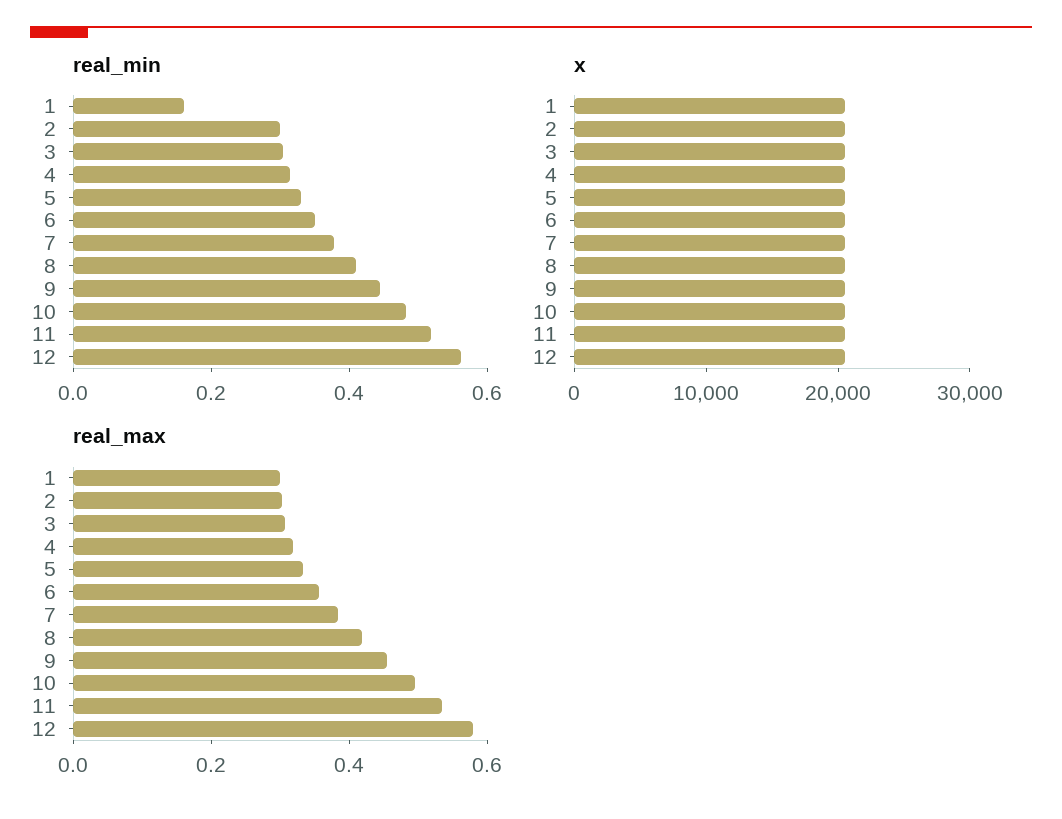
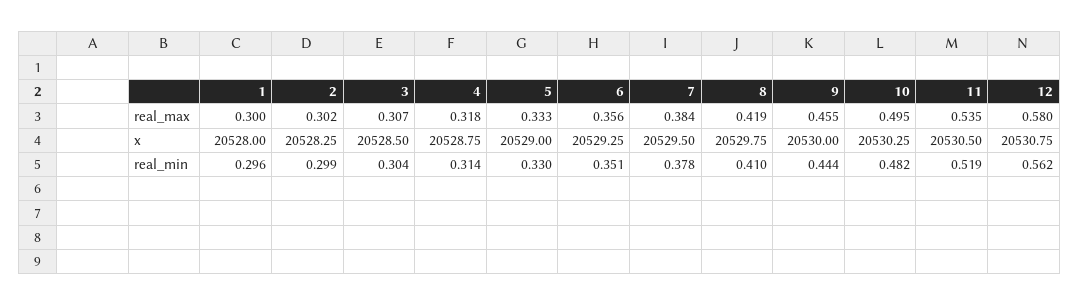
  {
    "real_min": {
-     "1": 0.15,
+     "1": 0.296,
      "2": 0.299,
      "3": 0.304,
      "4": 0.314,
      "5": 0.33,
      "6": 0.351,
      "7": 0.378,
      "8": 0.41,
      "9": 0.444,
      "10": 0.482,
      "11": 0.519,
      "12": 0.562
    },
    "x": {
      "1": 20528,
      "2": 20528.25,
      "3": 20528.5,
      "4": 20528.75,
      "5": 20529,
      "6": 20529.25,
      "7": 20529.5,
      "8": 20529.75,
      "9": 20530,
      "10": 20530.25,
      "11": 20530.5,
      "12": 20530.75
    },
    "real_max": {
      "1": 0.3,
      "2": 0.302,
      "3": 0.307,
      "4": 0.318,
      "5": 0.333,
      "6": 0.356,
      "7": 0.384,
      "8": 0.419,
      "9": 0.455,
      "10": 0.495,
      "11": 0.535,
      "12": 0.58
    }
  }

